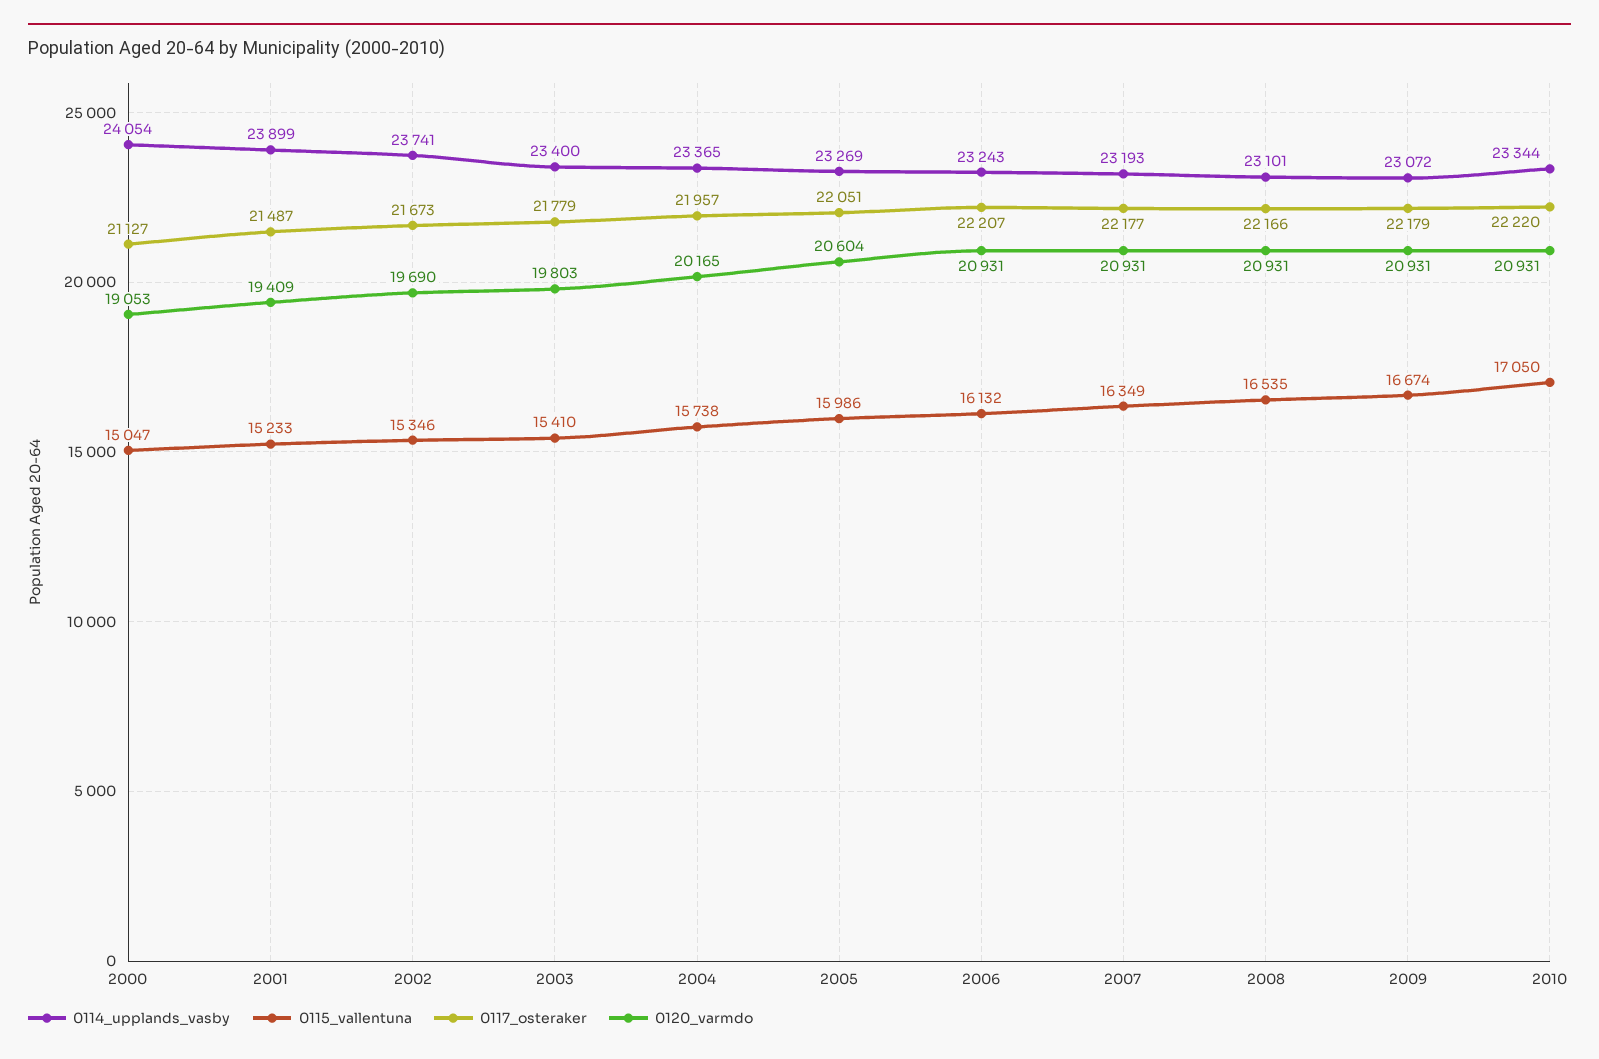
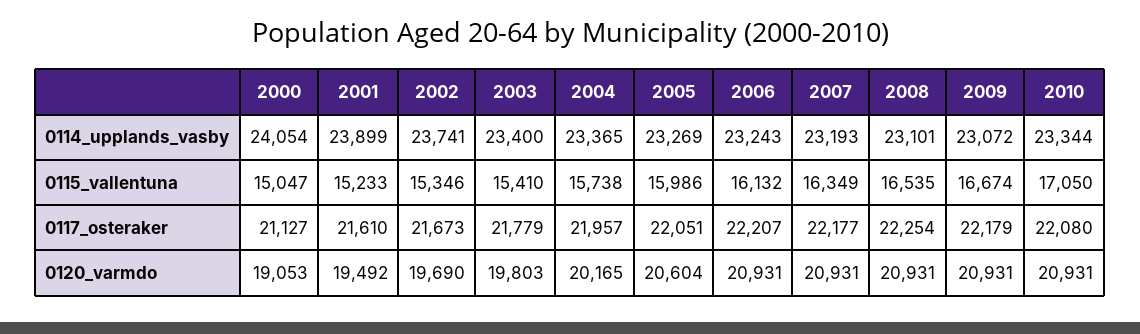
  {
    "0114_upplands_vasby": {
      "2000": 24054,
      "2001": 23899,
      "2002": 23741,
      "2003": 23400,
      "2004": 23365,
      "2005": 23269,
      "2006": 23243,
      "2007": 23193,
      "2008": 23101,
      "2009": 23072,
      "2010": 23344
    },
    "0115_vallentuna": {
      "2000": 15047,
      "2001": 15233,
      "2002": 15346,
      "2003": 15410,
      "2004": 15738,
      "2005": 15986,
      "2006": 16132,
      "2007": 16349,
      "2008": 16535,
      "2009": 16674,
      "2010": 17050
    },
    "0117_osteraker": {
      "2000": 21127,
-     "2001": 21487,
+     "2001": 21610,
      "2002": 21673,
      "2003": 21779,
      "2004": 21957,
      "2005": 22051,
      "2006": 22207,
      "2007": 22177,
-     "2008": 22166,
+     "2008": 22254,
      "2009": 22179,
-     "2010": 22220
+     "2010": 22080
    },
    "0120_varmdo": {
      "2000": 19053,
-     "2001": 19409,
+     "2001": 19492,
      "2002": 19690,
      "2003": 19803,
      "2004": 20165,
      "2005": 20604,
      "2006": 20931,
      "2007": 20931,
      "2008": 20931,
      "2009": 20931,
      "2010": 20931
    }
  }

